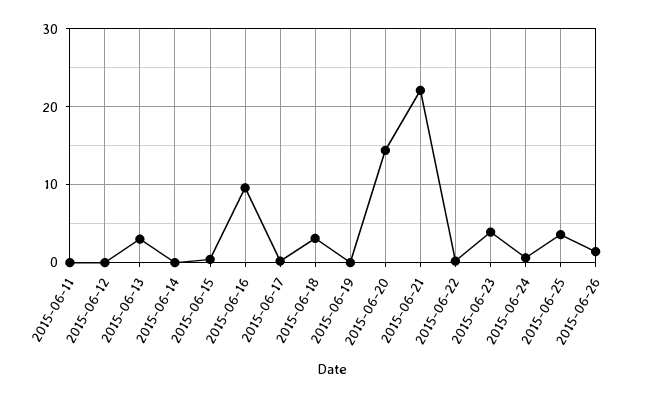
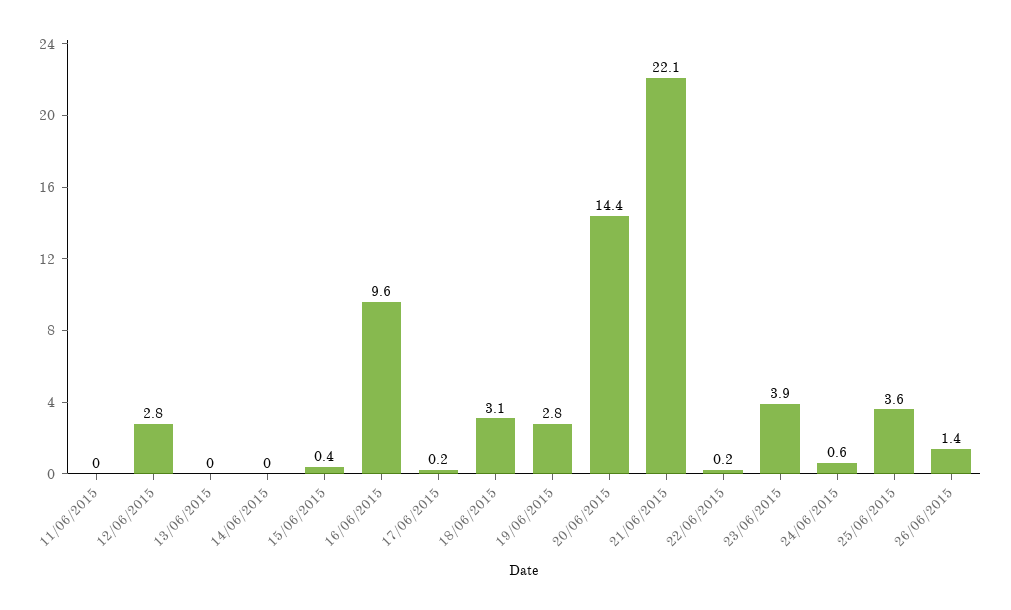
  {
    "2015-06-11": 0,
-   "2015-06-12": 0,
+   "2015-06-12": 2.8,
-   "2015-06-13": 3,
+   "2015-06-13": 0,
    "2015-06-14": 0,
    "2015-06-15": 0.4,
    "2015-06-16": 9.6,
    "2015-06-17": 0.2,
    "2015-06-18": 3.1,
-   "2015-06-19": 0,
+   "2015-06-19": 2.8,
    "2015-06-20": 14.4,
    "2015-06-21": 22.1,
    "2015-06-22": 0.2,
    "2015-06-23": 3.9,
    "2015-06-24": 0.6,
    "2015-06-25": 3.6,
    "2015-06-26": 1.4
  }

